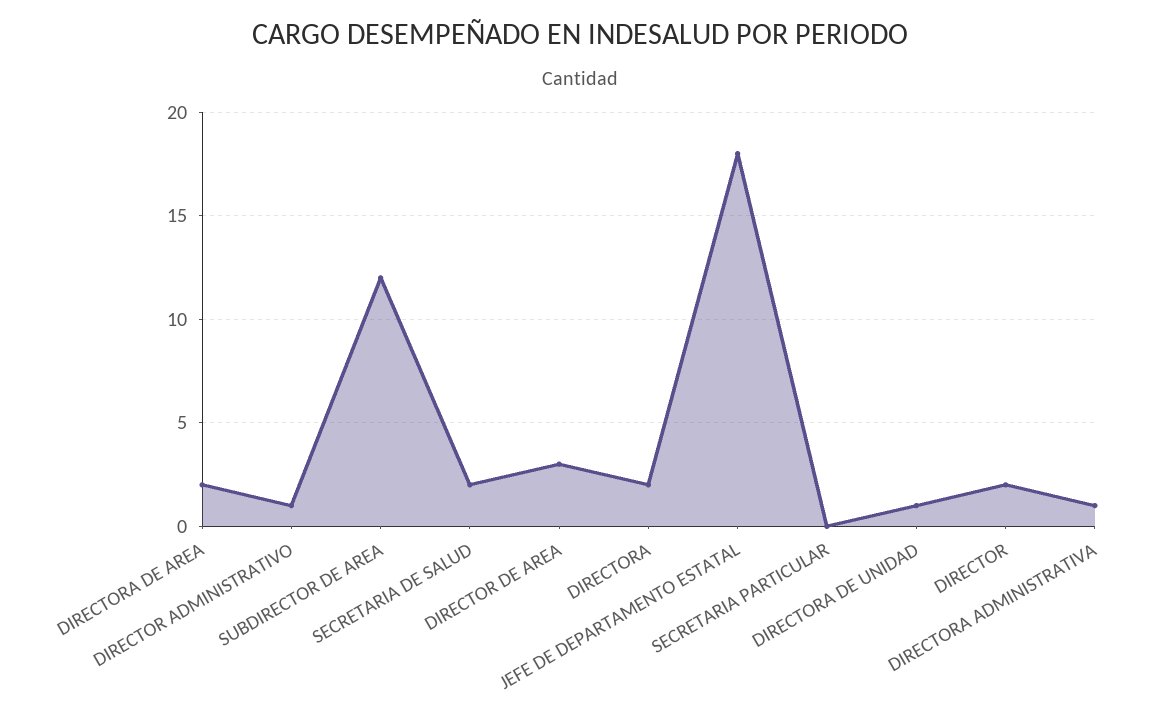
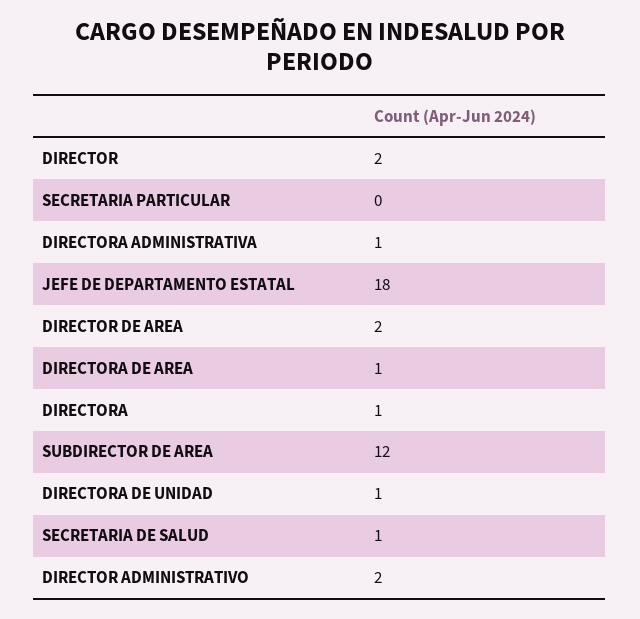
  {
-   "DIRECTORA DE AREA": 2,
+   "DIRECTORA DE AREA": 1,
-   "DIRECTOR ADMINISTRATIVO": 1,
+   "DIRECTOR ADMINISTRATIVO": 2,
    "SUBDIRECTOR DE AREA": 12,
-   "SECRETARIA DE SALUD": 2,
+   "SECRETARIA DE SALUD": 1,
-   "DIRECTOR DE AREA": 3,
+   "DIRECTOR DE AREA": 2,
-   "DIRECTORA": 2,
+   "DIRECTORA": 1,
    "JEFE DE DEPARTAMENTO ESTATAL": 18,
    "SECRETARIA PARTICULAR": 0,
    "DIRECTORA DE UNIDAD": 1,
    "DIRECTOR": 2,
    "DIRECTORA ADMINISTRATIVA": 1
  }

